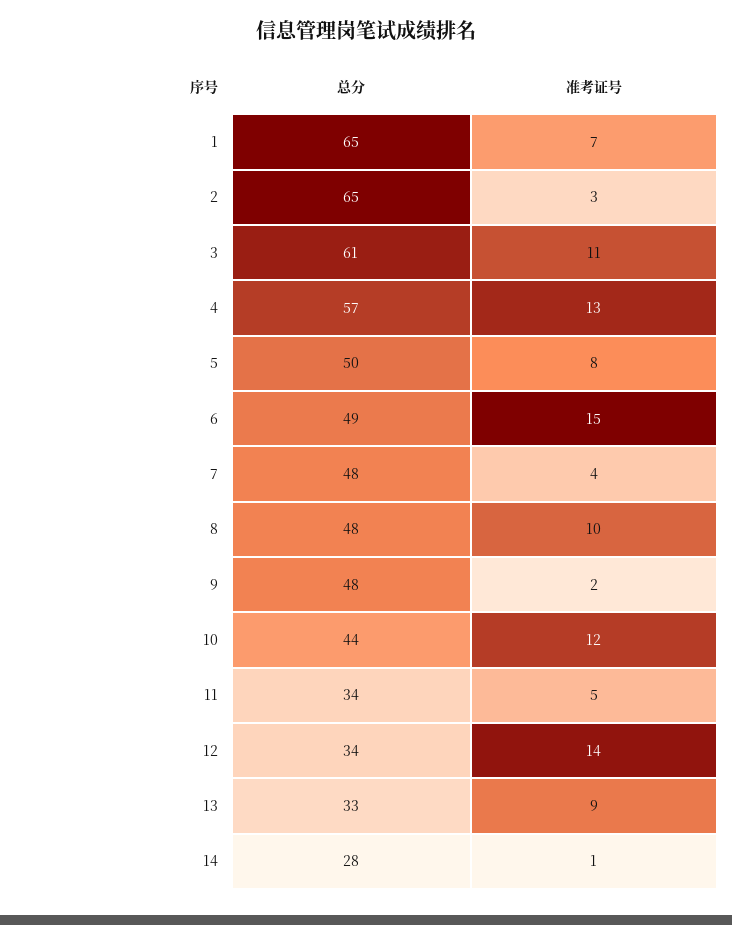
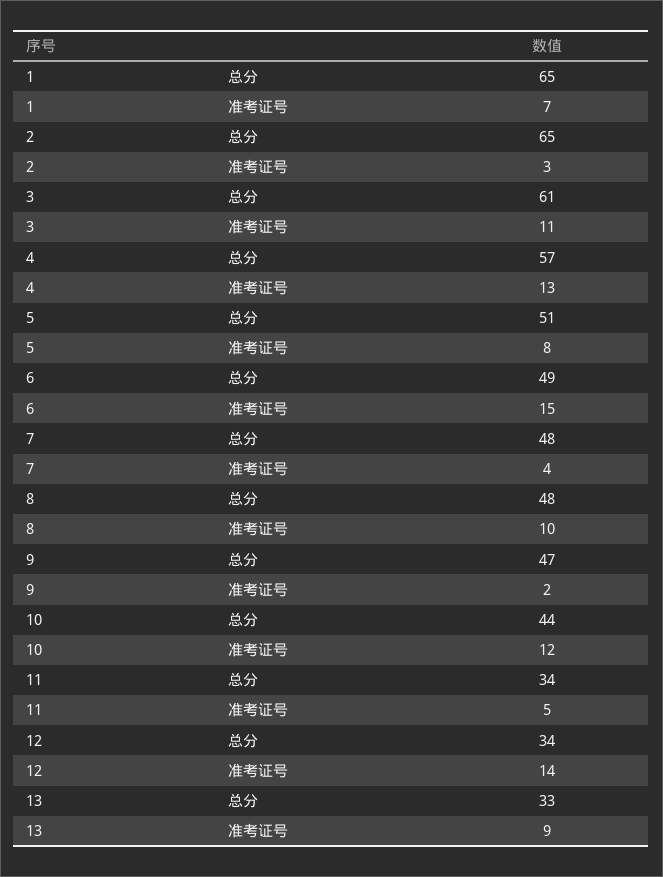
  {
    "总分": {
      "1": 65,
      "2": 65,
      "3": 61,
      "4": 57,
-     "5": 50,
+     "5": 51,
      "6": 49,
      "7": 48,
      "8": 48,
-     "9": 48,
+     "9": 47,
      "10": 44,
      "11": 34,
      "12": 34,
-     "13": 33,
+     "13": 33
-     "14": 28
    },
    "准考证号": {
      "1": 7,
      "2": 3,
      "3": 11,
      "4": 13,
      "5": 8,
      "6": 15,
      "7": 4,
      "8": 10,
      "9": 2,
      "10": 12,
      "11": 5,
      "12": 14,
-     "13": 9,
+     "13": 9
-     "14": 1
    }
  }

